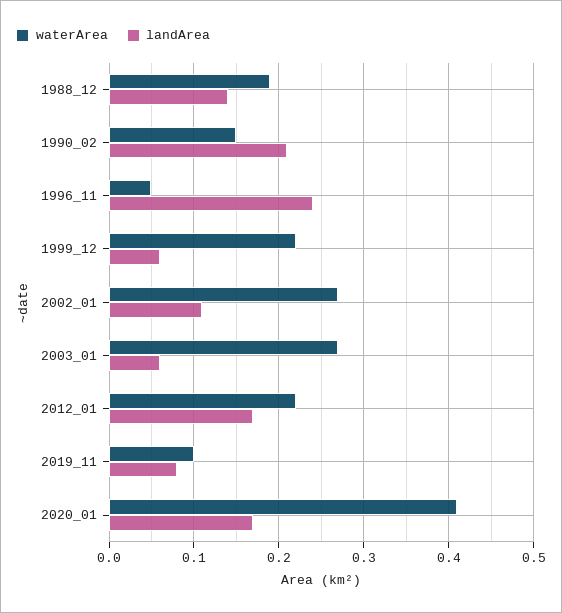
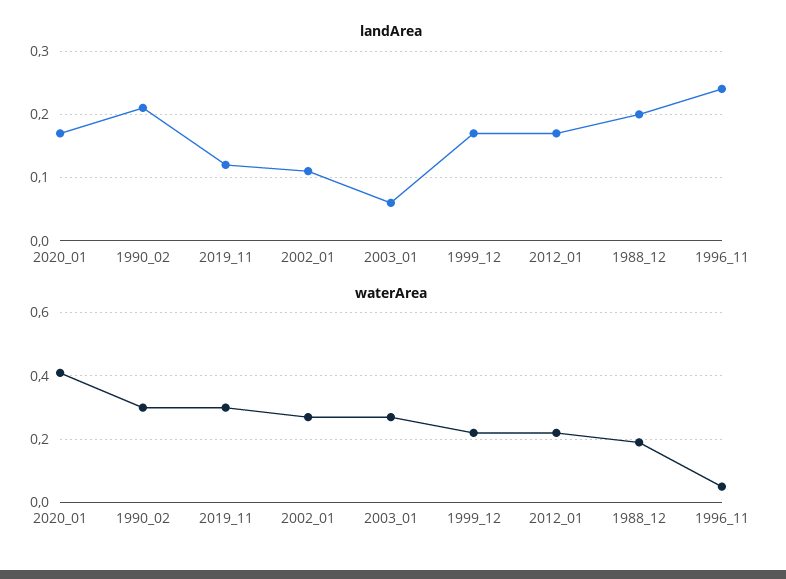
  {
    "waterArea": {
      "1988_12": 0.19,
-     "1990_02": 0.15,
+     "1990_02": 0.3,
      "1996_11": 0.05,
      "1999_12": 0.22,
      "2002_01": 0.27,
      "2003_01": 0.27,
      "2012_01": 0.22,
-     "2019_11": 0.1,
+     "2019_11": 0.3,
      "2020_01": 0.41
    },
    "landArea": {
-     "1988_12": 0.14,
+     "1988_12": 0.2,
      "1990_02": 0.21,
      "1996_11": 0.24,
-     "1999_12": 0.06,
+     "1999_12": 0.17,
      "2002_01": 0.11,
      "2003_01": 0.06,
      "2012_01": 0.17,
-     "2019_11": 0.08,
+     "2019_11": 0.12,
      "2020_01": 0.17
    }
  }

